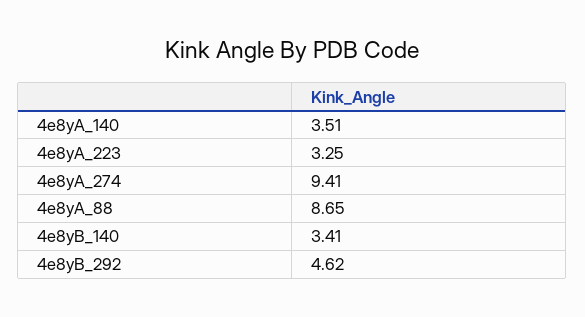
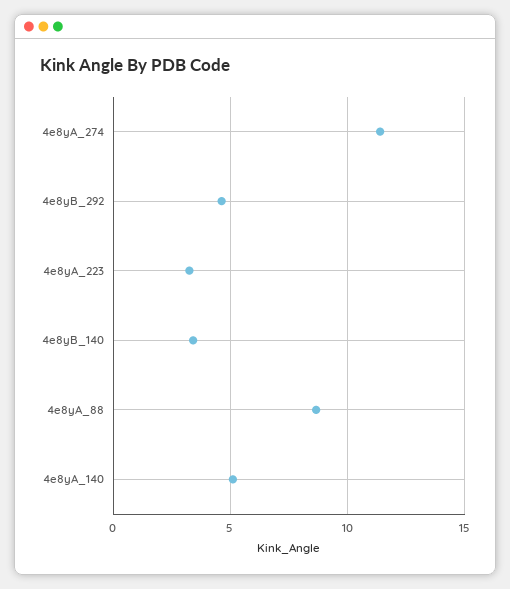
  {
-   "4e8yA_140": 3.51,
+   "4e8yA_140": 5,
    "4e8yA_223": 3.25,
-   "4e8yA_274": 9.41,
+   "4e8yA_274": 11.5,
    "4e8yA_88": 8.65,
    "4e8yB_140": 3.41,
    "4e8yB_292": 4.62
  }

